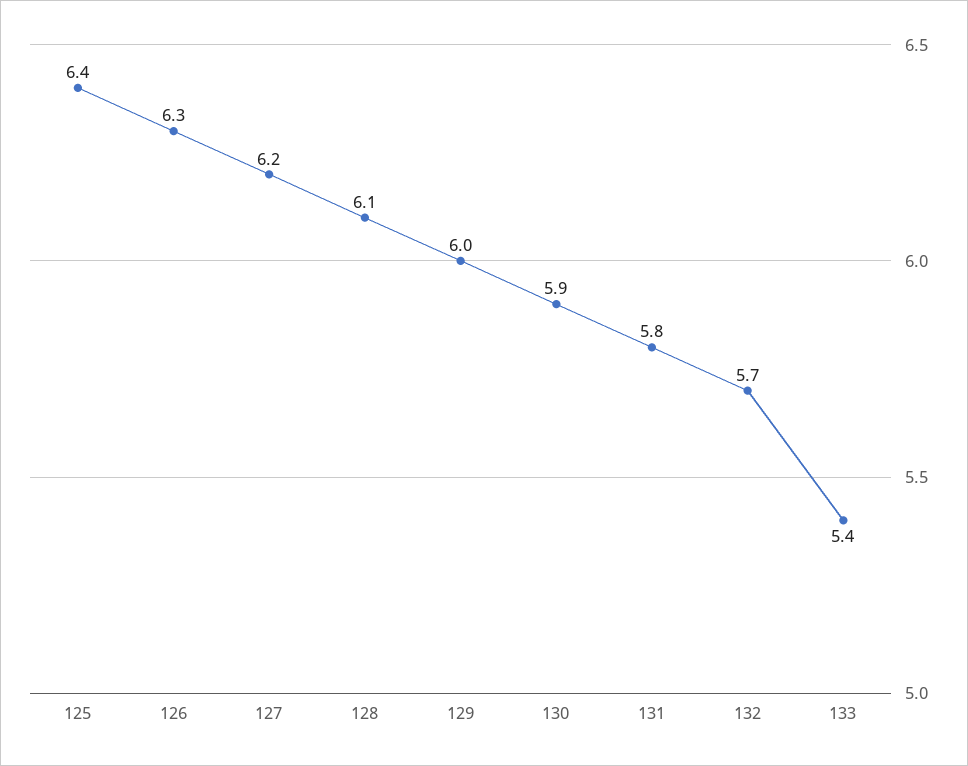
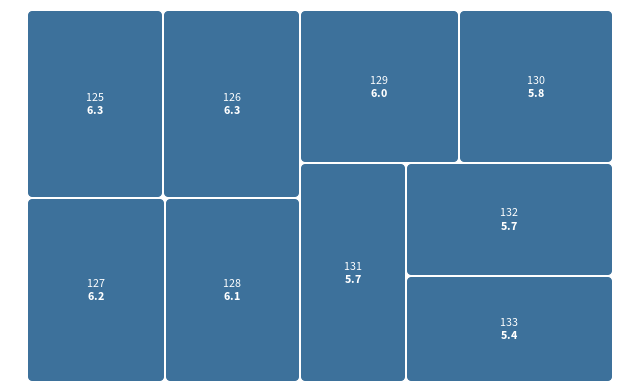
  {
-   "125": 6.4,
+   "125": 6.3,
    "126": 6.3,
    "127": 6.2,
    "128": 6.1,
    "129": 6,
-   "130": 5.9,
+   "130": 5.8,
-   "131": 5.8,
+   "131": 5.7,
    "132": 5.7,
    "133": 5.4
  }

